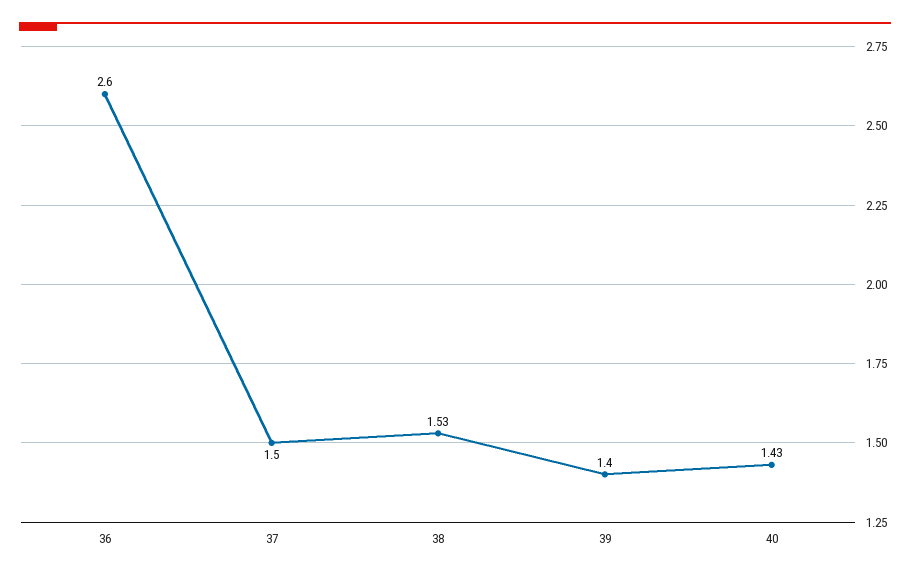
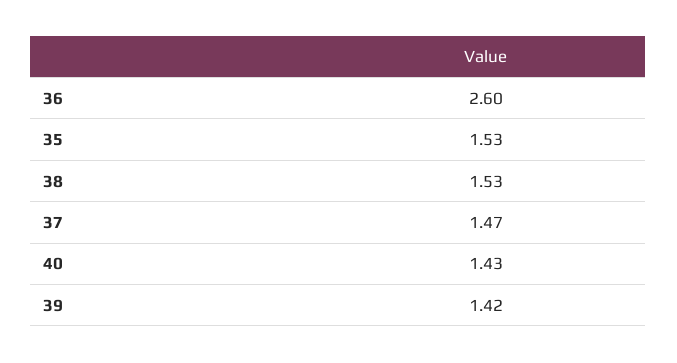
  {
    "36": 2.6,
-   "37": 1.5,
+   "37": 1.47,
    "38": 1.53,
-   "39": 1.4,
+   "39": 1.42,
-   "40": 1.43
+   "40": 1.43,
+   "35": 1.53
  }

